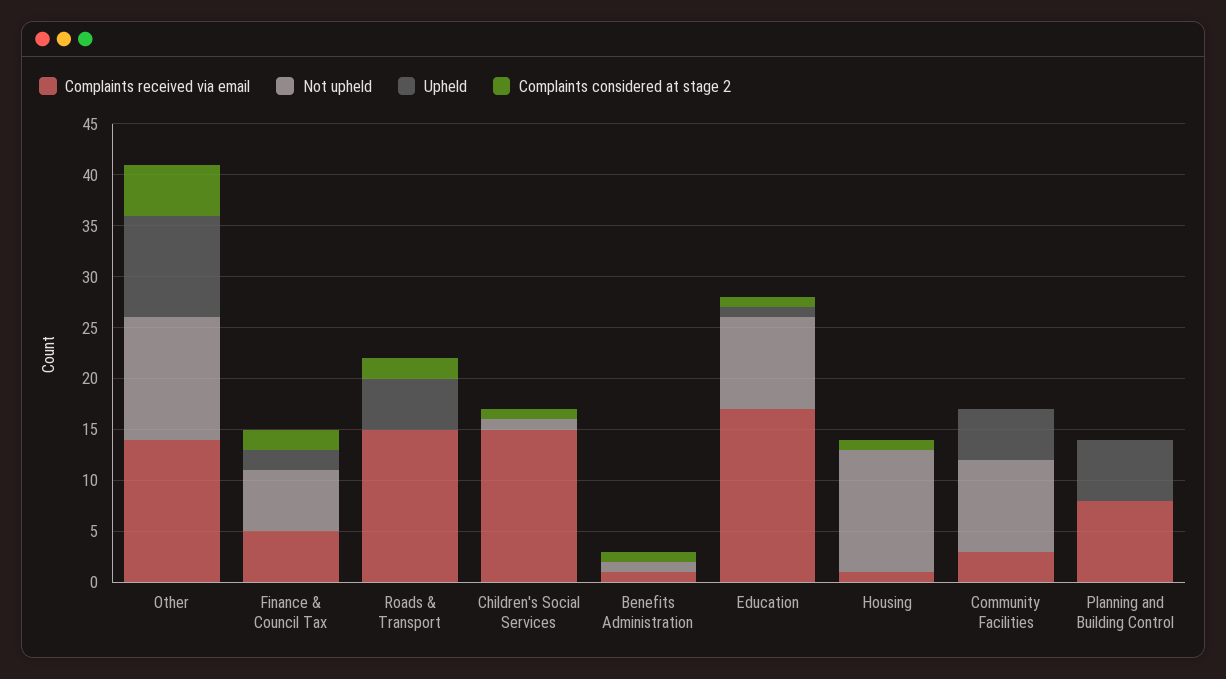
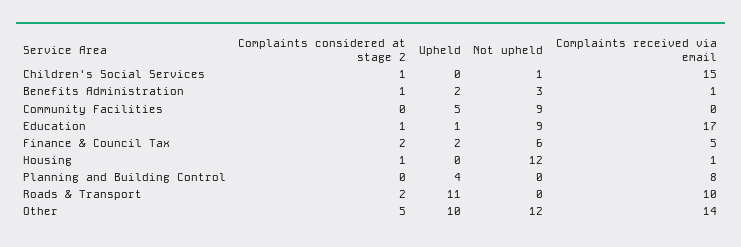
  {
    "Complaints received via email": {
      "Other": 14,
      "Finance & Council Tax": 5,
-     "Roads & Transport": 15,
+     "Roads & Transport": 10,
      "Children's Social Services": 15,
      "Benefits Administration": 1,
      "Education": 17,
      "Housing": 1,
-     "Community Facilities": 3,
+     "Community Facilities": 0,
      "Planning and Building Control": 8
    },
    "Not upheld": {
      "Other": 12,
      "Finance & Council Tax": 6,
      "Roads & Transport": 0,
      "Children's Social Services": 1,
-     "Benefits Administration": 1,
+     "Benefits Administration": 3,
      "Education": 9,
      "Housing": 12,
      "Community Facilities": 9,
      "Planning and Building Control": 0
    },
    "Upheld": {
      "Other": 10,
      "Finance & Council Tax": 2,
-     "Roads & Transport": 5,
+     "Roads & Transport": 11,
      "Children's Social Services": 0,
-     "Benefits Administration": 0,
+     "Benefits Administration": 2,
      "Education": 1,
      "Housing": 0,
      "Community Facilities": 5,
-     "Planning and Building Control": 6
+     "Planning and Building Control": 4
    },
    "Complaints considered at stage 2": {
      "Other": 5,
      "Finance & Council Tax": 2,
      "Roads & Transport": 2,
      "Children's Social Services": 1,
      "Benefits Administration": 1,
      "Education": 1,
      "Housing": 1,
      "Community Facilities": 0,
      "Planning and Building Control": 0
    }
  }

